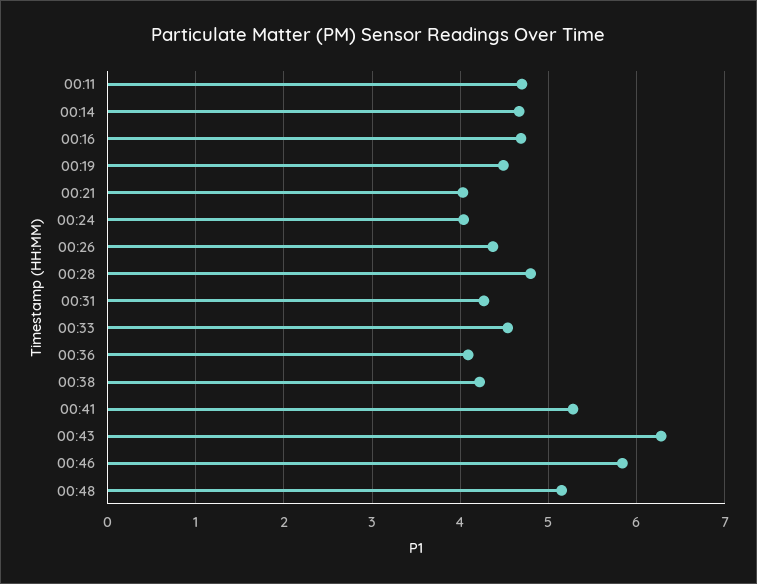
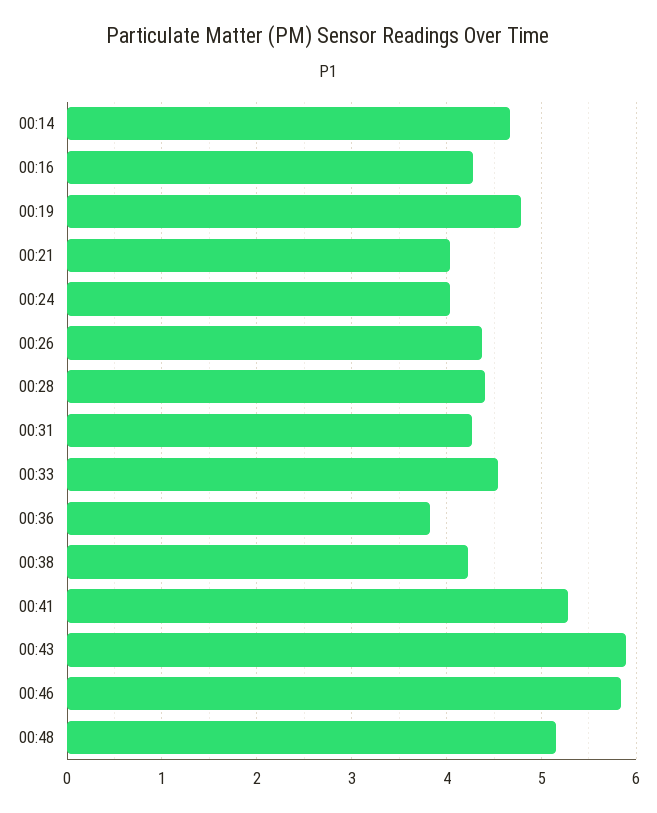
  {
-   "00:11": 4.7,
    "00:14": 4.7,
-   "00:16": 4.7,
+   "00:16": 4.3,
-   "00:19": 4.5,
+   "00:19": 4.8,
    "00:21": 4,
    "00:24": 4,
    "00:26": 4.4,
-   "00:28": 4.8,
+   "00:28": 4.4,
    "00:31": 4.3,
    "00:33": 4.5,
-   "00:36": 4.1,
+   "00:36": 3.8,
    "00:38": 4.2,
    "00:41": 5.3,
-   "00:43": 6.3,
+   "00:43": 5.9,
    "00:46": 5.8,
    "00:48": 5.2
  }

